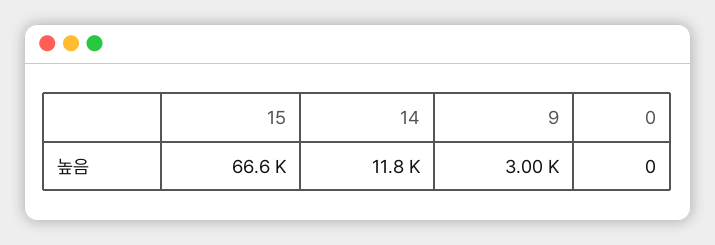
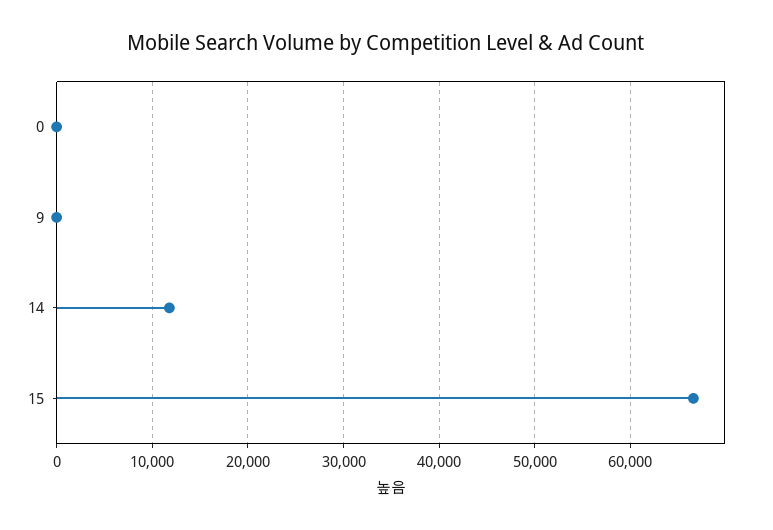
  {
    "15": 66600,
    "14": 11800,
-   "9": 3000,
+   "9": 0,
    "0": 0
  }

